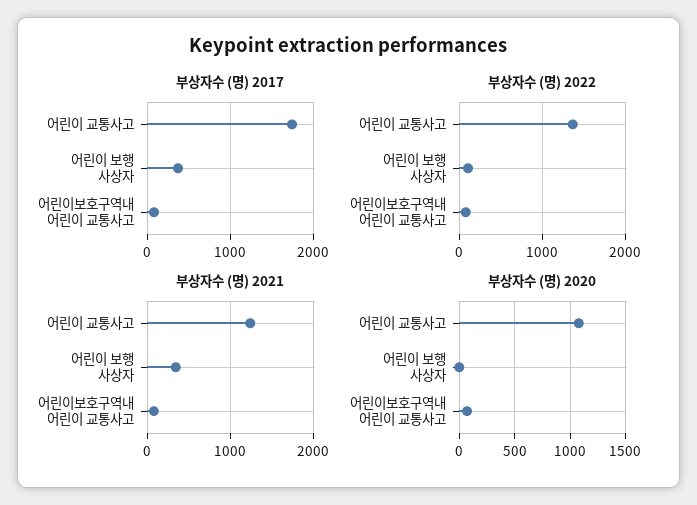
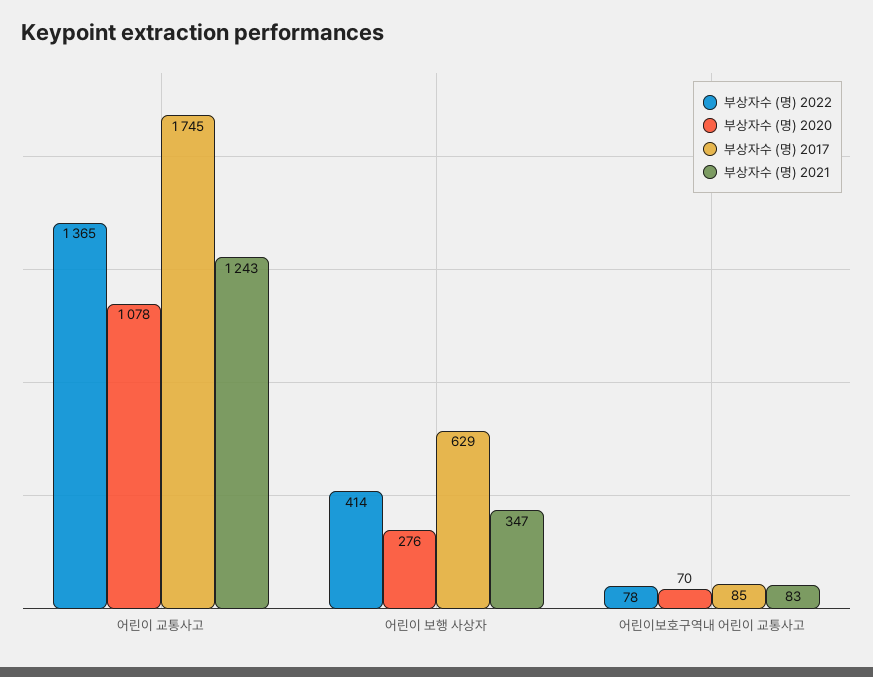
  {
    "부상자수 (명) 2017": {
      "어린이 교통사고": 1745,
-     "어린이 보행 사상자": 400,
+     "어린이 보행 사상자": 629,
      "어린이보호구역내 어린이 교통사고": 85
    },
    "부상자수 (명) 2022": {
      "어린이 교통사고": 1365,
-     "어린이 보행 사상자": 100,
+     "어린이 보행 사상자": 414,
      "어린이보호구역내 어린이 교통사고": 78
    },
    "부상자수 (명) 2021": {
      "어린이 교통사고": 1243,
      "어린이 보행 사상자": 347,
      "어린이보호구역내 어린이 교통사고": 83
    },
    "부상자수 (명) 2020": {
      "어린이 교통사고": 1078,
-     "어린이 보행 사상자": 0,
+     "어린이 보행 사상자": 276,
      "어린이보호구역내 어린이 교통사고": 70
    }
  }

